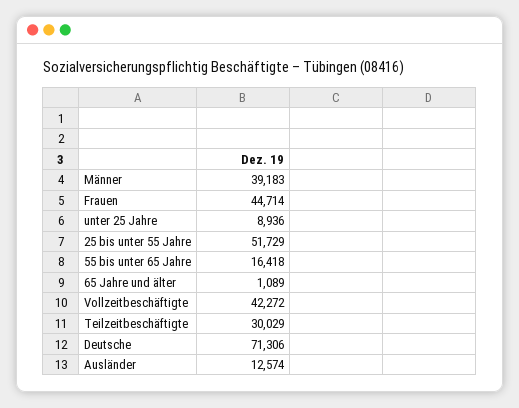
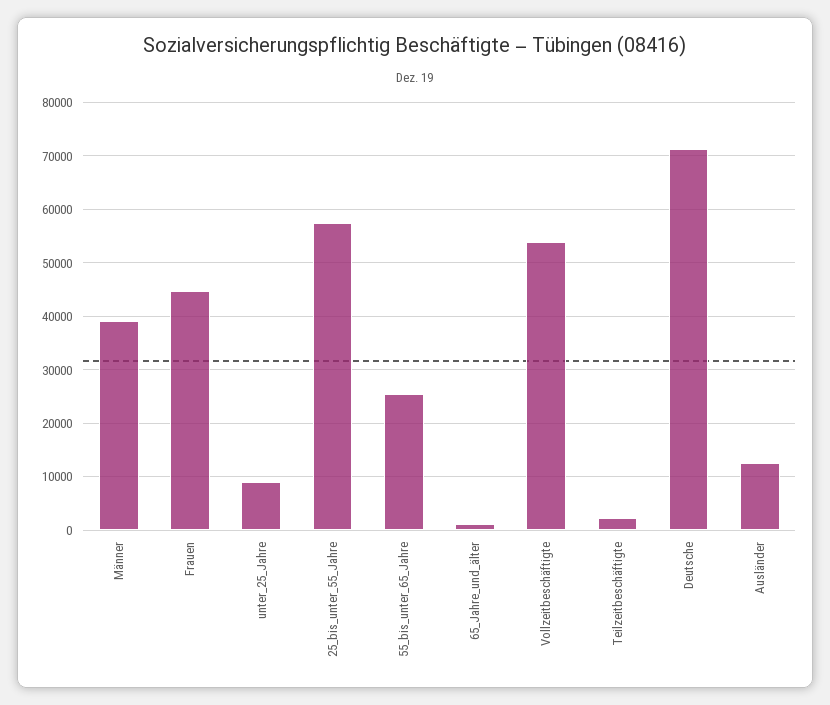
  {
    "Männer": 39183,
    "Frauen": 44714,
    "unter 25 Jahre": 8936,
-   "25 bis unter 55 Jahre": 51729,
+   "25 bis unter 55 Jahre": 58000,
-   "55 bis unter 65 Jahre": 16418,
+   "55 bis unter 65 Jahre": 26000,
    "65 Jahre und älter": 1089,
-   "Vollzeitbeschäftigte": 42272,
+   "Vollzeitbeschäftigte": 54000,
-   "Teilzeitbeschäftigte": 30029,
+   "Teilzeitbeschäftigte": 2000,
    "Deutsche": 71306,
    "Ausländer": 12574
  }

